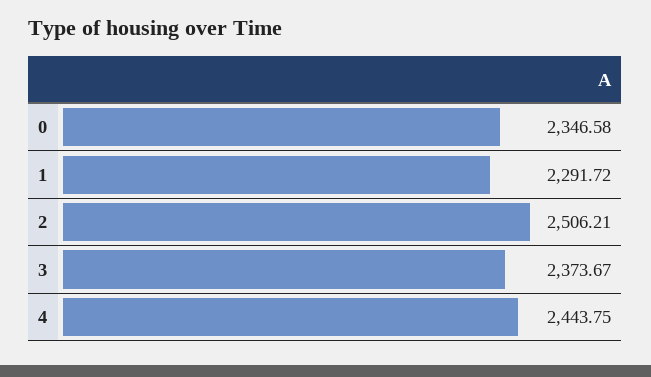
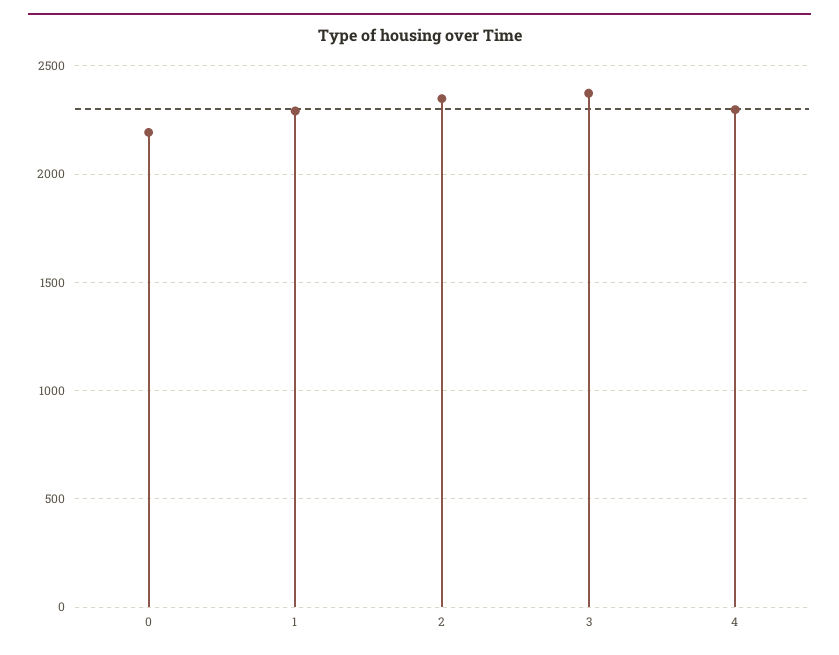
  {
-   "0": 2346.58,
+   "0": 2200,
    "1": 2291.72,
-   "2": 2506.21,
+   "2": 2350,
    "3": 2373.67,
-   "4": 2443.75
+   "4": 2300
  }

